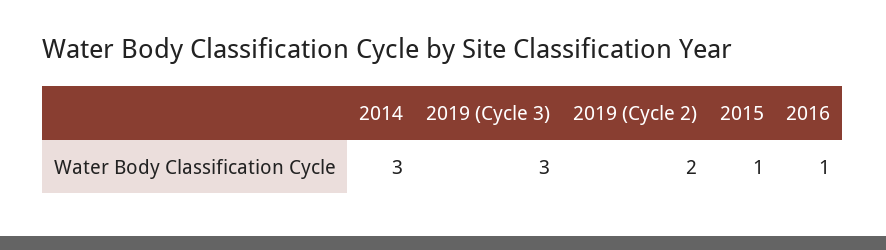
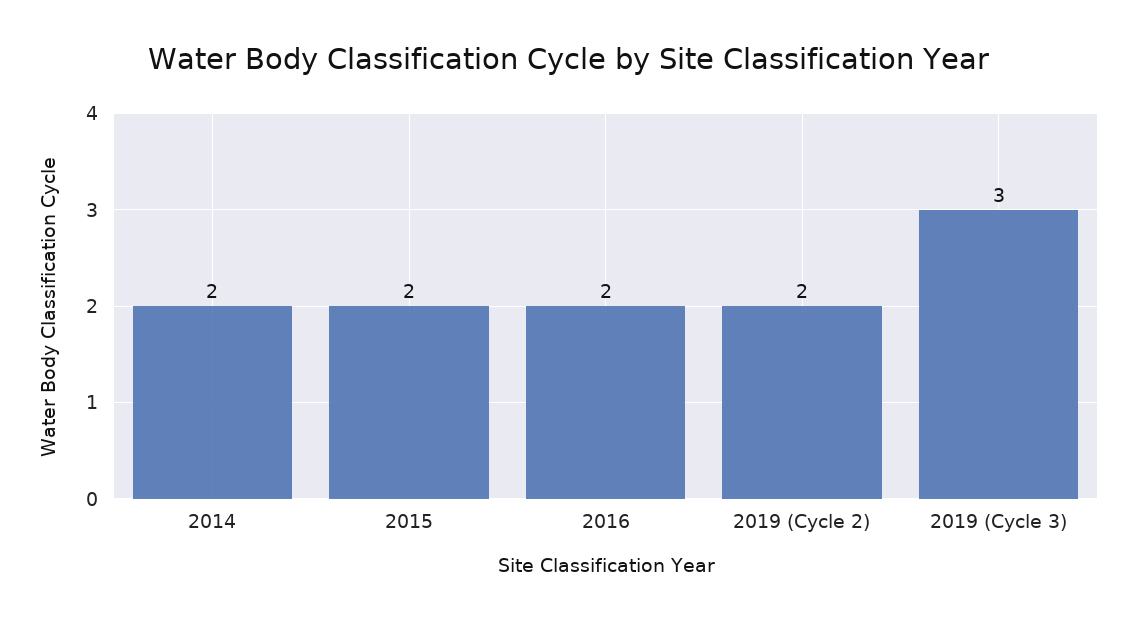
  {
-   "2014": 3,
+   "2014": 2,
    "2019 (Cycle 3)": 3,
    "2019 (Cycle 2)": 2,
-   "2015": 1,
+   "2015": 2,
-   "2016": 1
+   "2016": 2
  }

